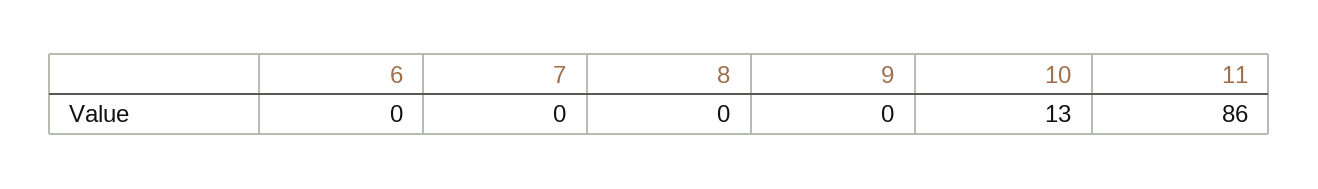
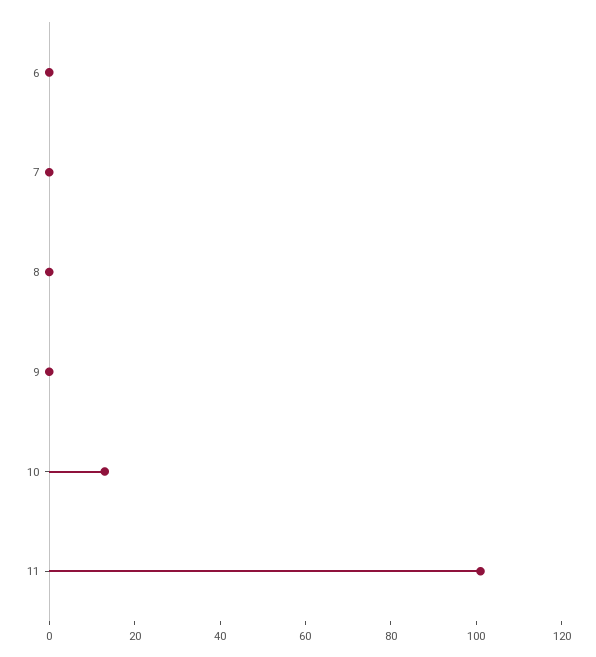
  {
    "6": 0,
    "7": 0,
    "8": 0,
    "9": 0,
    "10": 13,
-   "11": 86
+   "11": 100
  }

